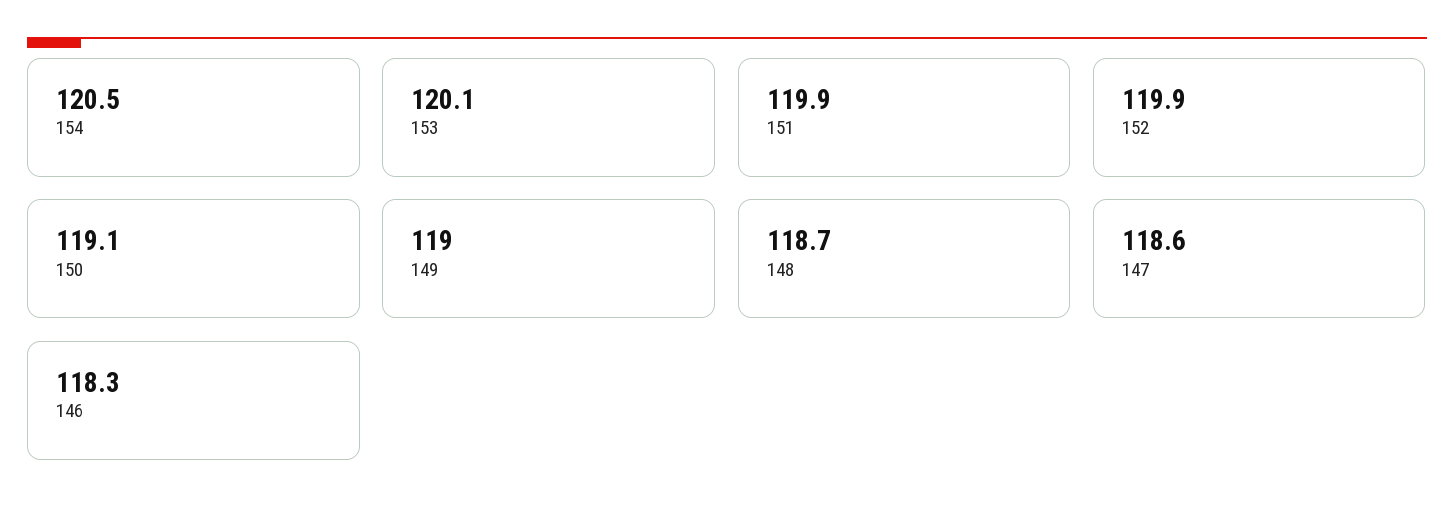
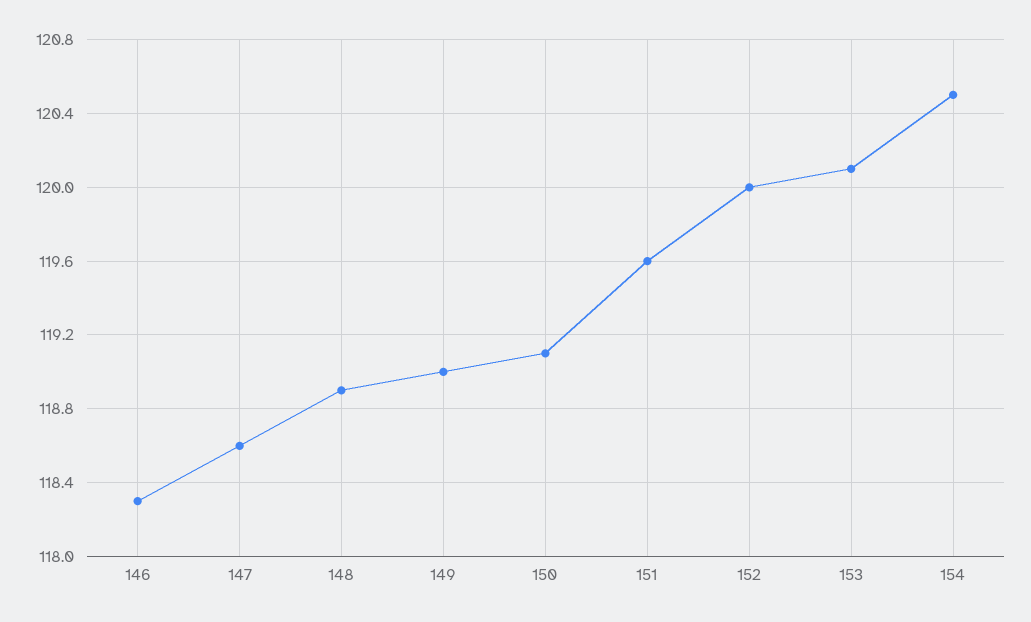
  {
    "154": 120.5,
    "153": 120.1,
-   "151": 119.9,
+   "151": 119.6,
-   "152": 119.9,
+   "152": 120,
    "150": 119.1,
    "149": 119,
-   "148": 118.7,
+   "148": 118.9,
    "147": 118.6,
    "146": 118.3
  }

